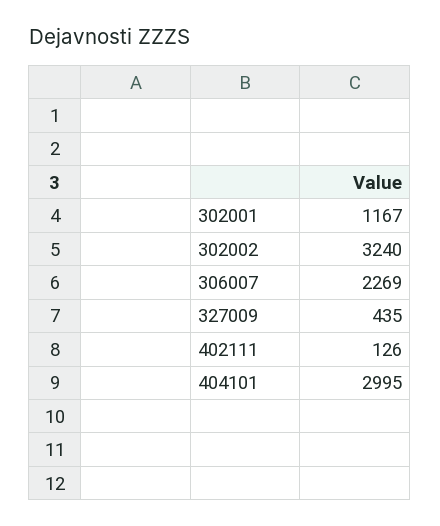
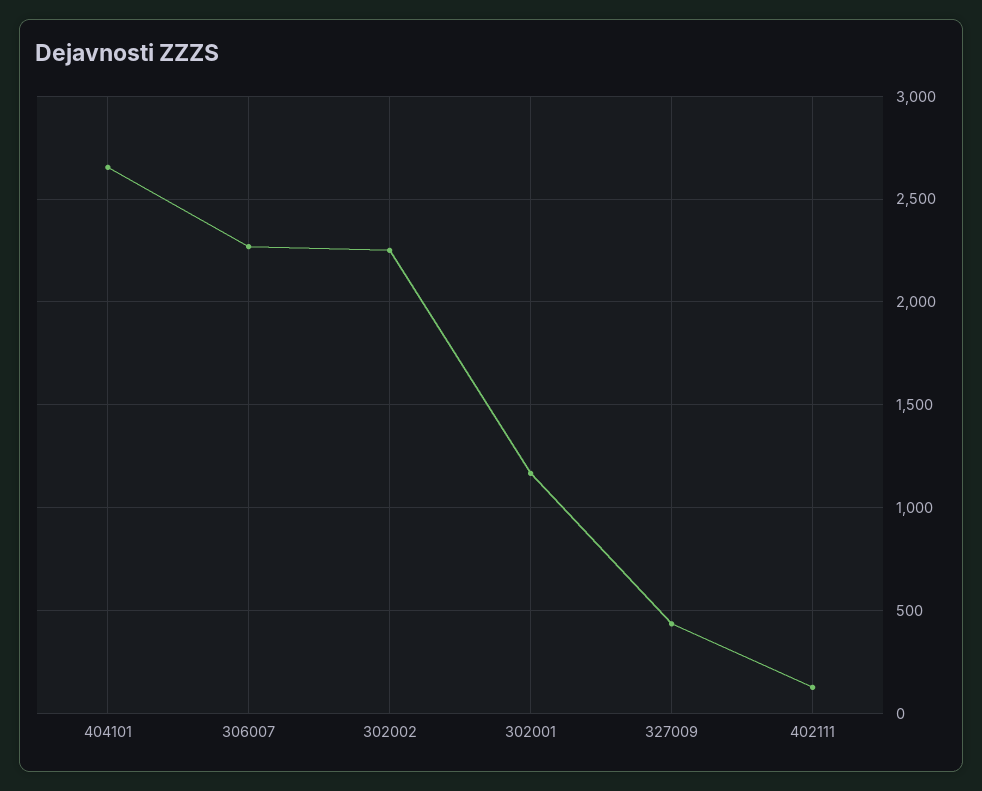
  {
    "302001": 1167,
-   "302002": 3240,
+   "302002": 2250,
    "306007": 2269,
    "327009": 435,
    "402111": 126,
-   "404101": 2995
+   "404101": 2650
  }

